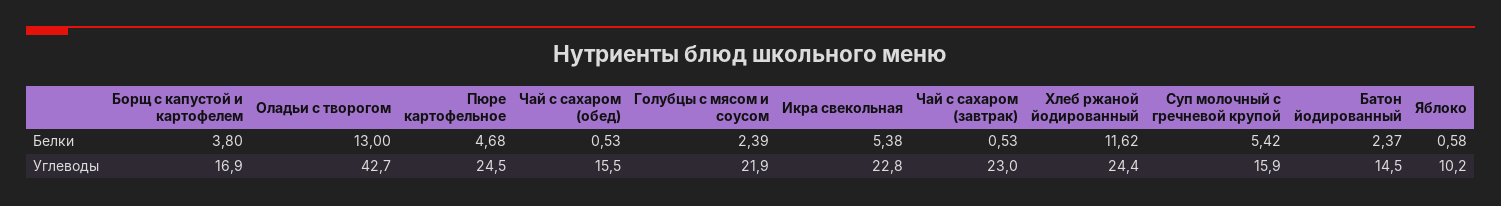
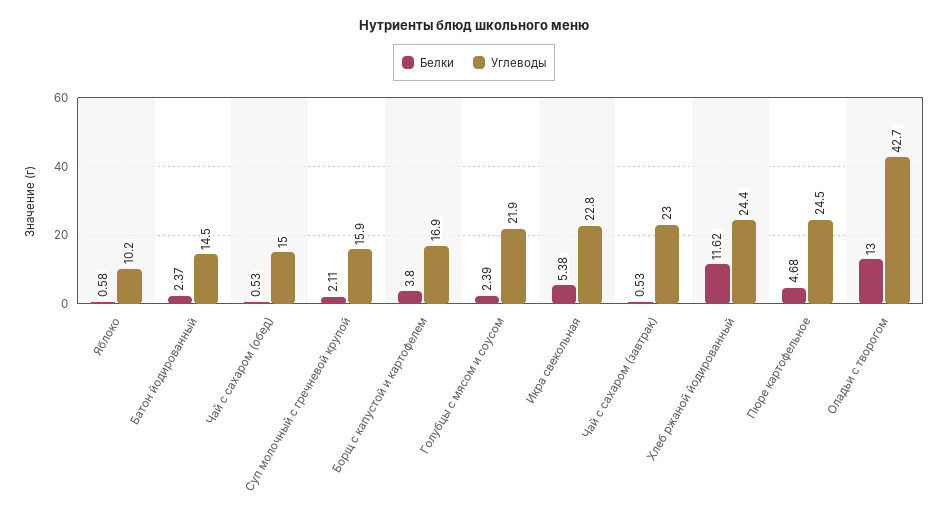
  {
    "Белки": {
      "Борщ с капустой и картофелем": 3.8,
      "Оладьи с творогом": 13,
      "Пюре картофельное": 4.68,
      "Чай с сахаром (обед)": 0.53,
      "Голубцы с мясом и соусом": 2.39,
      "Икра свекольная": 5.38,
      "Чай с сахаром (завтрак)": 0.53,
      "Хлеб ржаной йодированный": 11.62,
-     "Суп молочный с гречневой крупой": 5.42,
+     "Суп молочный с гречневой крупой": 2.11,
      "Батон йодированный": 2.37,
      "Яблоко": 0.58
    },
    "Углеводы": {
      "Борщ с капустой и картофелем": 16.9,
      "Оладьи с творогом": 42.7,
      "Пюре картофельное": 24.5,
-     "Чай с сахаром (обед)": 15.5,
+     "Чай с сахаром (обед)": 15,
      "Голубцы с мясом и соусом": 21.9,
      "Икра свекольная": 22.8,
      "Чай с сахаром (завтрак)": 23,
      "Хлеб ржаной йодированный": 24.4,
      "Суп молочный с гречневой крупой": 15.9,
      "Батон йодированный": 14.5,
      "Яблоко": 10.2
    }
  }

